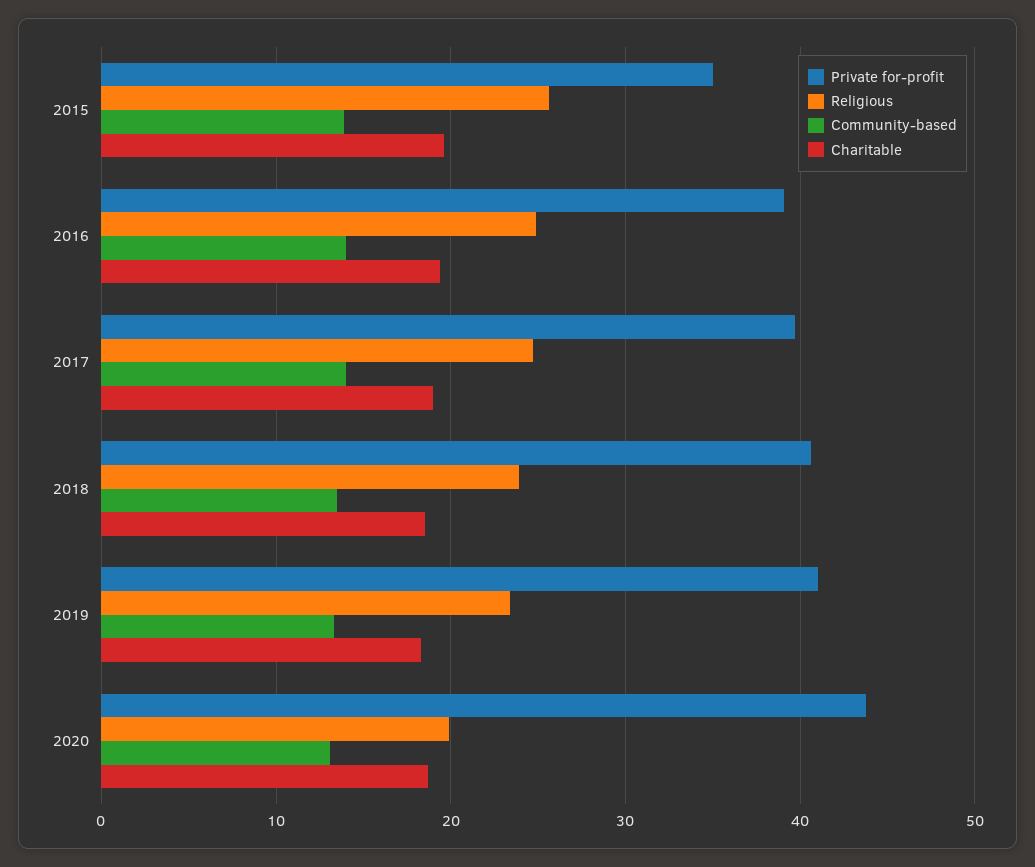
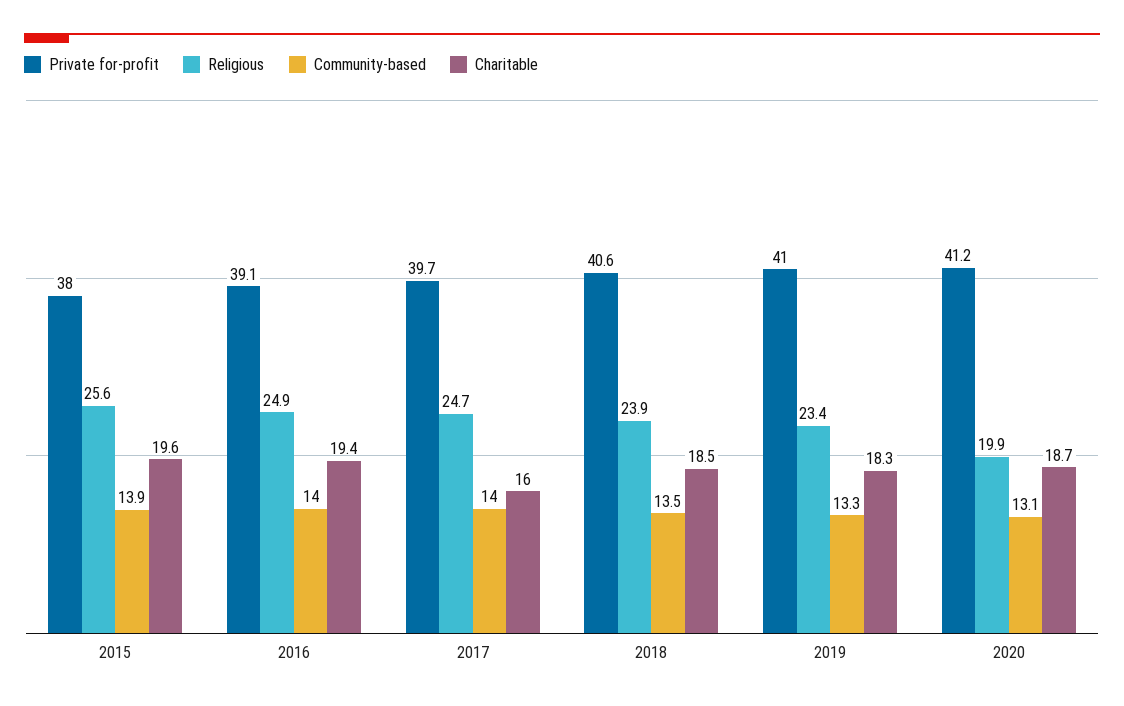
  {
    "Private for-profit": {
-     "2015": 35,
+     "2015": 38,
      "2016": 39.1,
      "2017": 39.7,
      "2018": 40.6,
      "2019": 41,
-     "2020": 44
+     "2020": 41.2
    },
    "Religious": {
      "2015": 25.6,
      "2016": 24.9,
      "2017": 24.7,
      "2018": 23.9,
      "2019": 23.4,
      "2020": 19.9
    },
    "Community-based": {
      "2015": 13.9,
      "2016": 14,
      "2017": 14,
      "2018": 13.5,
      "2019": 13.3,
      "2020": 13.1
    },
    "Charitable": {
      "2015": 19.6,
      "2016": 19.4,
-     "2017": 19,
+     "2017": 16,
      "2018": 18.5,
      "2019": 18.3,
      "2020": 18.7
    }
  }

